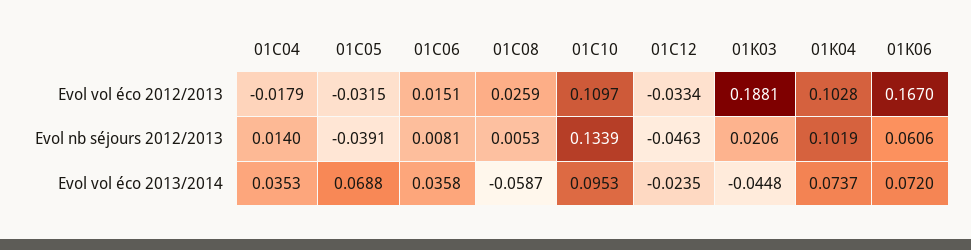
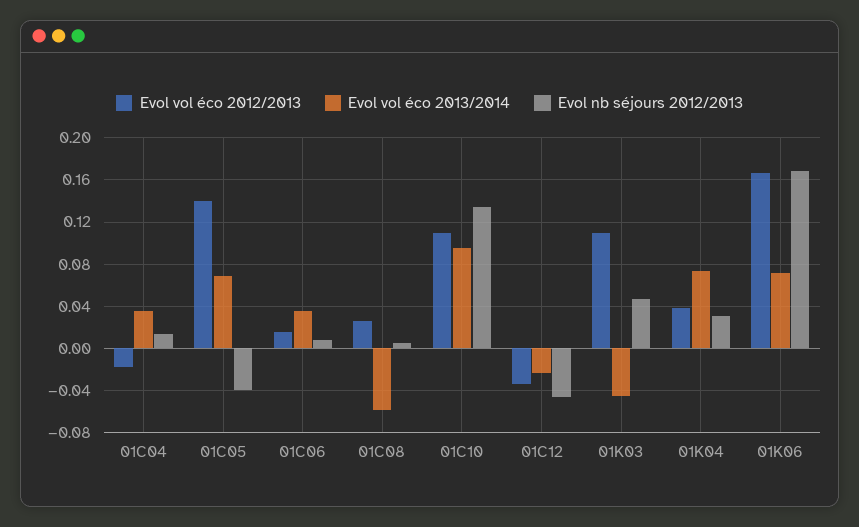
  {
    "Evol vol éco 2012/2013": {
      "01C04": -0.0179,
-     "01C05": -0.0315,
+     "01C05": 0.14,
      "01C06": 0.0151,
      "01C08": 0.0259,
      "01C10": 0.1097,
      "01C12": -0.0334,
-     "01K03": 0.1881,
+     "01K03": 0.11,
-     "01K04": 0.1028,
+     "01K04": 0.04,
      "01K06": 0.167
    },
    "Evol nb séjours 2012/2013": {
      "01C04": 0.014,
      "01C05": -0.0391,
      "01C06": 0.0081,
      "01C08": 0.0053,
      "01C10": 0.1339,
      "01C12": -0.0463,
-     "01K03": 0.0206,
+     "01K03": 0.05,
-     "01K04": 0.1019,
+     "01K04": 0.03,
-     "01K06": 0.0606
+     "01K06": 0.17
    },
    "Evol vol éco 2013/2014": {
      "01C04": 0.0353,
      "01C05": 0.0688,
      "01C06": 0.0358,
      "01C08": -0.0587,
      "01C10": 0.0953,
      "01C12": -0.0235,
      "01K03": -0.0448,
      "01K04": 0.0737,
      "01K06": 0.072
    }
  }

